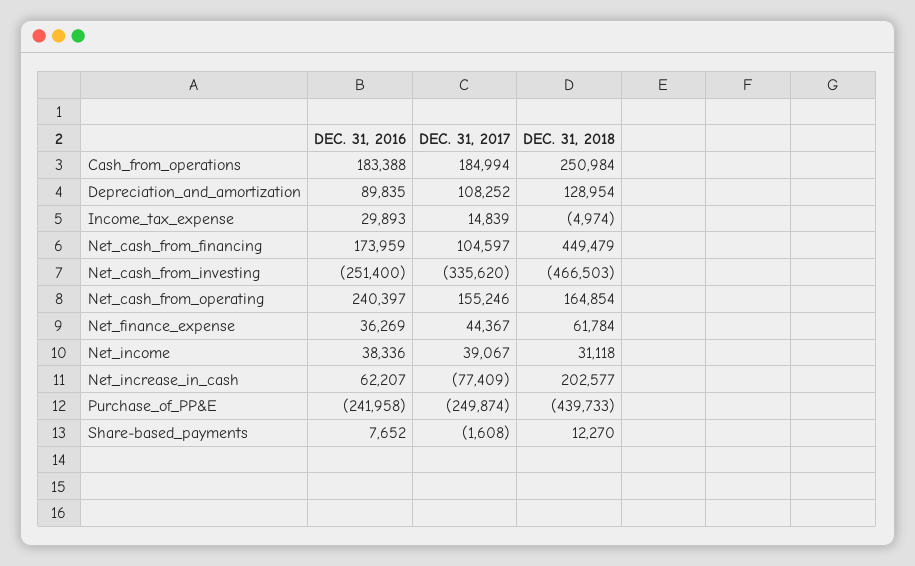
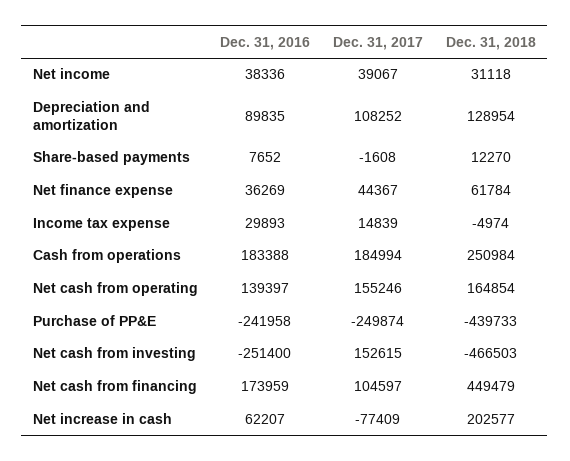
  {
    "DEC. 31, 2016": {
      "Cash_from_operations": 183388,
      "Depreciation_and_amortization": 89835,
      "Income_tax_expense": 29893,
      "Net_cash_from_financing": 173959,
      "Net_cash_from_investing": -251400,
-     "Net_cash_from_operating": 240397,
+     "Net_cash_from_operating": 139397,
      "Net_finance_expense": 36269,
      "Net_income": 38336,
      "Net_increase_in_cash": 62207,
      "Purchase_of_PP&E": -241958,
      "Share-based_payments": 7652
    },
    "DEC. 31, 2017": {
      "Cash_from_operations": 184994,
      "Depreciation_and_amortization": 108252,
      "Income_tax_expense": 14839,
      "Net_cash_from_financing": 104597,
-     "Net_cash_from_investing": -335620,
+     "Net_cash_from_investing": 152615,
      "Net_cash_from_operating": 155246,
      "Net_finance_expense": 44367,
      "Net_income": 39067,
      "Net_increase_in_cash": -77409,
      "Purchase_of_PP&E": -249874,
      "Share-based_payments": -1608
    },
    "DEC. 31, 2018": {
      "Cash_from_operations": 250984,
      "Depreciation_and_amortization": 128954,
      "Income_tax_expense": -4974,
      "Net_cash_from_financing": 449479,
      "Net_cash_from_investing": -466503,
      "Net_cash_from_operating": 164854,
      "Net_finance_expense": 61784,
      "Net_income": 31118,
      "Net_increase_in_cash": 202577,
      "Purchase_of_PP&E": -439733,
      "Share-based_payments": 12270
    }
  }

